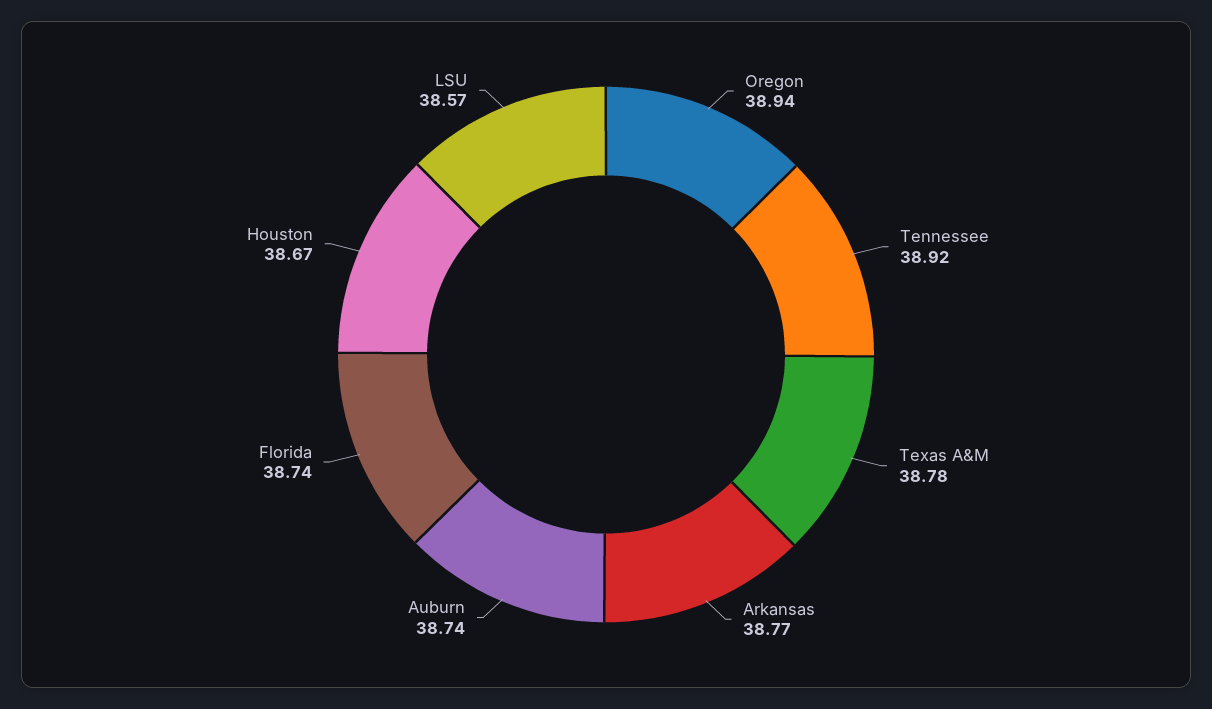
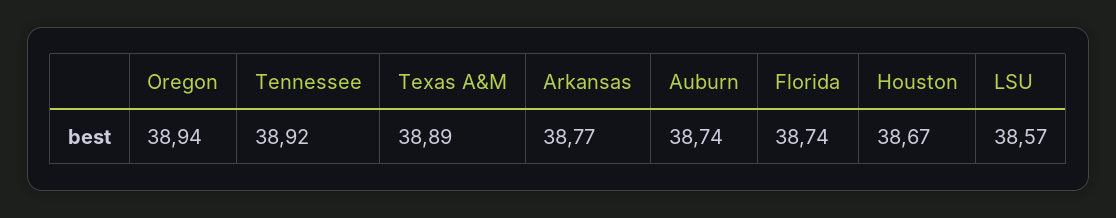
  {
    "Oregon": 38.94,
    "Tennessee": 38.92,
-   "Texas A&M": 38.78,
+   "Texas A&M": 38.89,
    "Arkansas": 38.77,
    "Auburn": 38.74,
    "Florida": 38.74,
    "Houston": 38.67,
    "LSU": 38.57
  }

